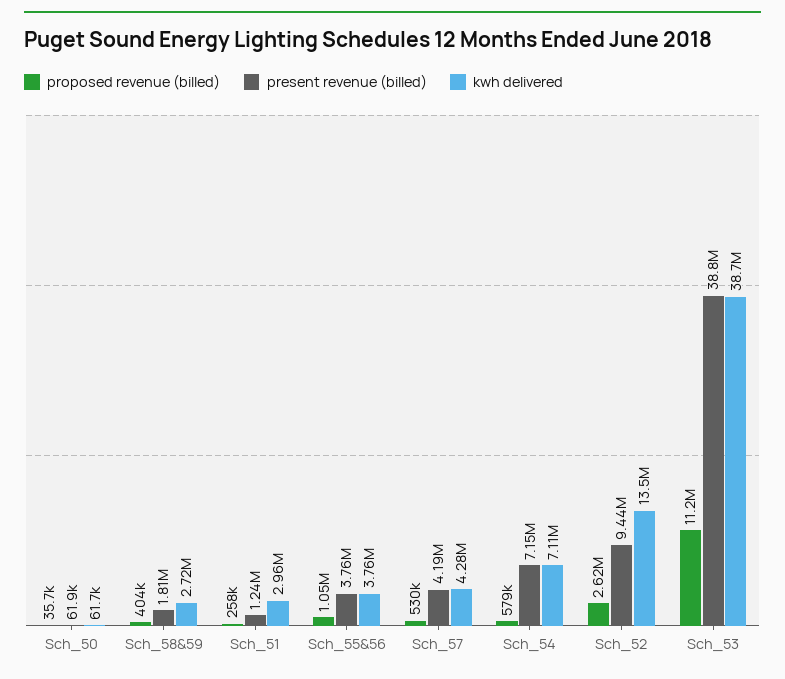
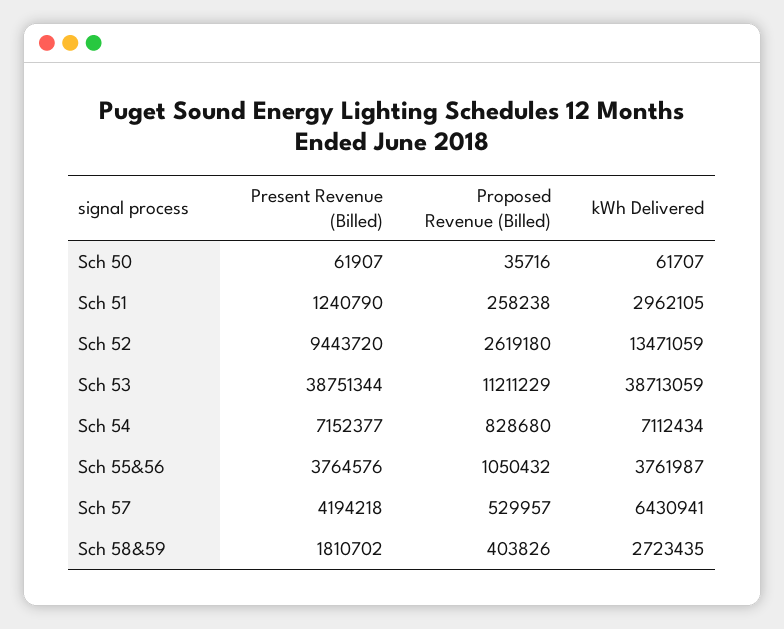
  {
    "proposed revenue (billed)": {
      "Sch_50": 35716,
      "Sch_58&59": 403826,
      "Sch_51": 258238,
      "Sch_55&56": 1050432,
      "Sch_57": 529957,
-     "Sch_54": 579000,
+     "Sch_54": 828680,
      "Sch_52": 2619180,
      "Sch_53": 11211229
    },
    "present revenue (billed)": {
      "Sch_50": 61907,
      "Sch_58&59": 1810702,
      "Sch_51": 1240790,
      "Sch_55&56": 3764576,
      "Sch_57": 4194218,
      "Sch_54": 7152377,
      "Sch_52": 9443720,
      "Sch_53": 38751344
    },
    "kwh delivered": {
      "Sch_50": 61707,
      "Sch_58&59": 2723435,
      "Sch_51": 2962105,
      "Sch_55&56": 3761987,
-     "Sch_57": 4280000,
+     "Sch_57": 6430941,
      "Sch_54": 7112434,
      "Sch_52": 13471059,
      "Sch_53": 38713059
    }
  }

